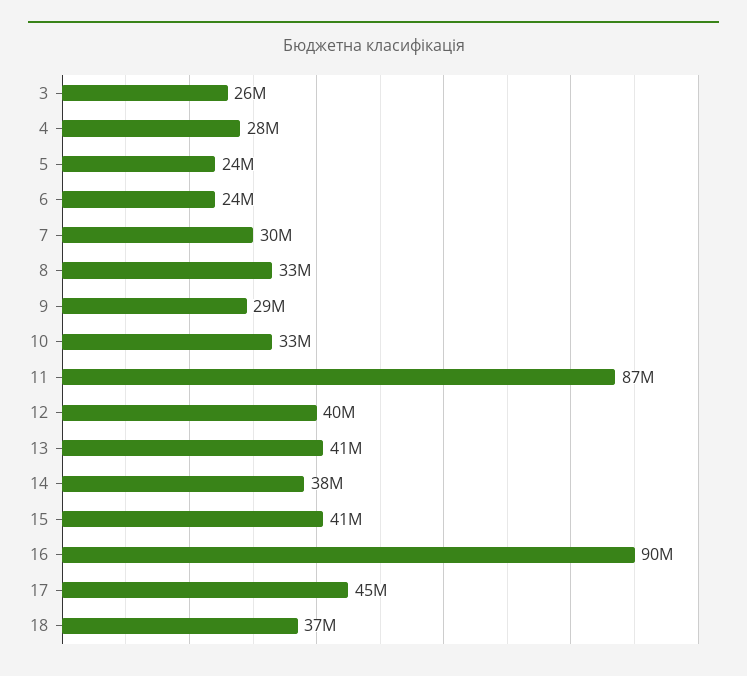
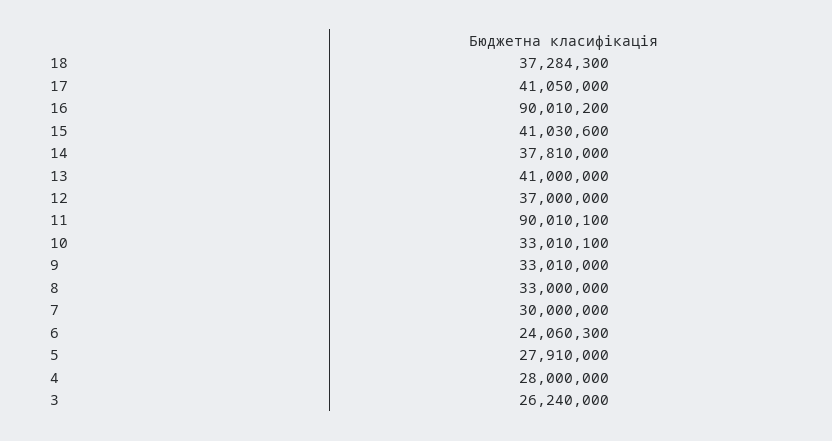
  {
    "3": 26240000,
    "4": 28000000,
-   "5": 24000000,
+   "5": 27910000,
    "6": 24060300,
    "7": 30000000,
    "8": 33000000,
-   "9": 29000000,
+   "9": 33010000,
    "10": 33010100,
-   "11": 87000000,
+   "11": 90010100,
-   "12": 40000000,
+   "12": 37000000,
    "13": 41000000,
    "14": 37810000,
    "15": 41030600,
    "16": 90010200,
-   "17": 45000000,
+   "17": 41050000,
    "18": 37284300
  }

